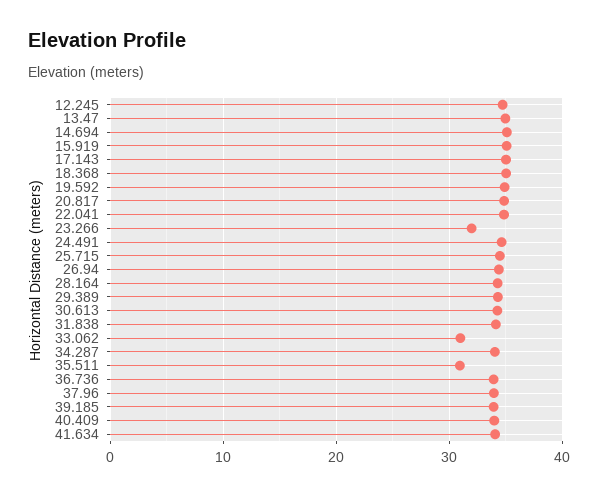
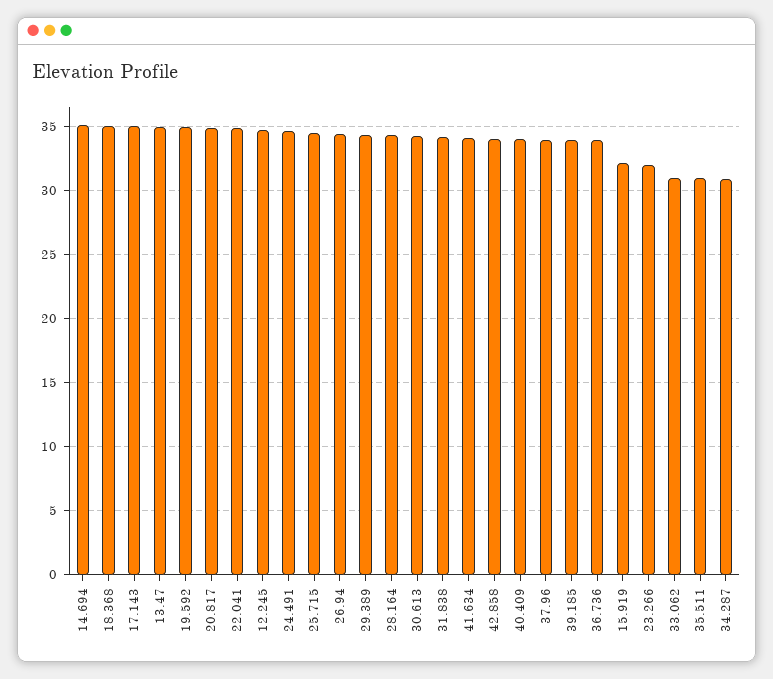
  {
    "12.245": 34.5,
    "13.47": 35,
    "14.694": 35,
-   "15.919": 35,
+   "15.919": 32,
    "17.143": 35,
    "18.368": 35,
    "19.592": 35,
    "20.817": 35,
    "22.041": 35,
    "23.266": 32,
    "24.491": 34.5,
    "25.715": 34.5,
    "26.94": 34.5,
    "28.164": 34.5,
    "29.389": 34.5,
    "30.613": 34.5,
    "31.838": 34,
    "33.062": 31,
-   "34.287": 34,
+   "34.287": 31,
    "35.511": 31,
    "36.736": 34,
    "37.96": 34,
    "39.185": 34,
    "40.409": 34,
-   "41.634": 34
+   "41.634": 34,
+   "42.858": 34
  }

